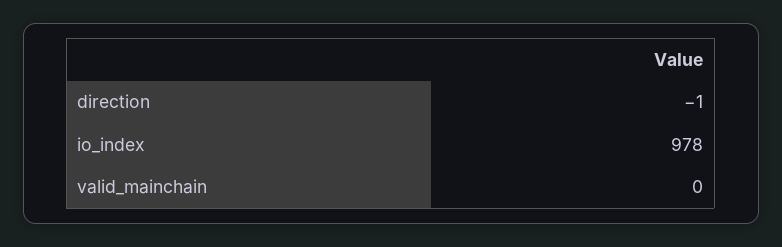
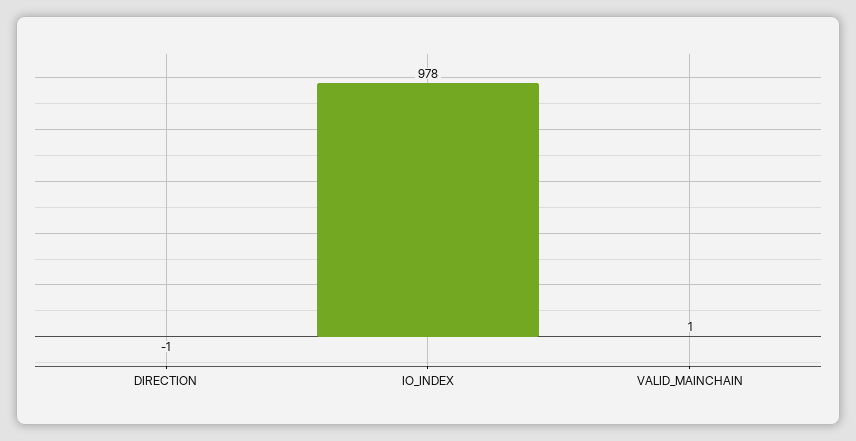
  {
    "direction": -1,
    "io_index": 978,
-   "valid_mainchain": 0
+   "valid_mainchain": 1
  }

